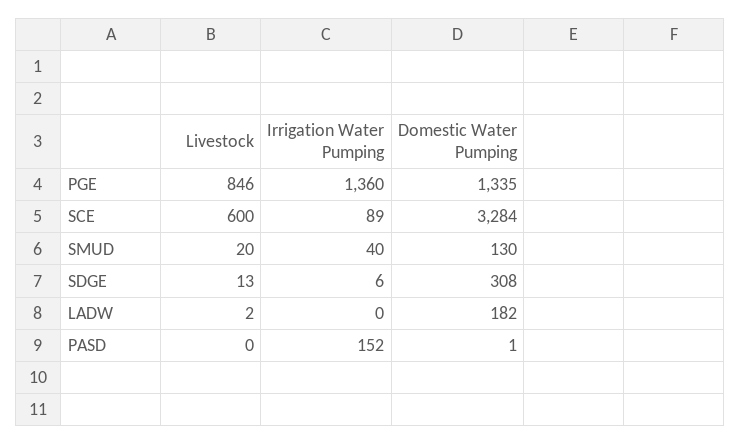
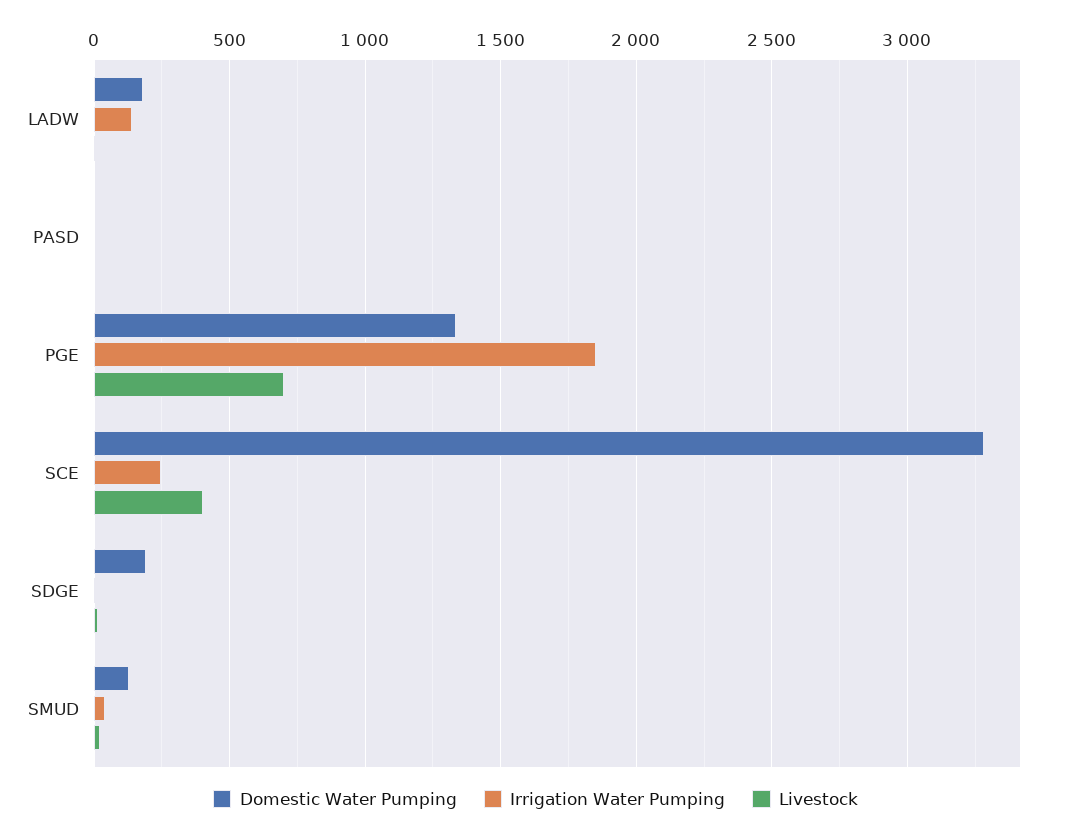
  {
    "Livestock": {
-     "PGE": 846,
+     "PGE": 700,
-     "SCE": 600,
+     "SCE": 400,
      "SMUD": 20,
      "SDGE": 13,
      "LADW": 2,
      "PASD": 0
    },
    "Irrigation Water Pumping": {
-     "PGE": 1360,
+     "PGE": 1850,
-     "SCE": 89,
+     "SCE": 250,
      "SMUD": 40,
      "SDGE": 6,
-     "LADW": 0,
+     "LADW": 150,
-     "PASD": 152
+     "PASD": 0
    },
    "Domestic Water Pumping": {
      "PGE": 1335,
      "SCE": 3284,
      "SMUD": 130,
-     "SDGE": 308,
+     "SDGE": 200,
      "LADW": 182,
      "PASD": 1
    }
  }

